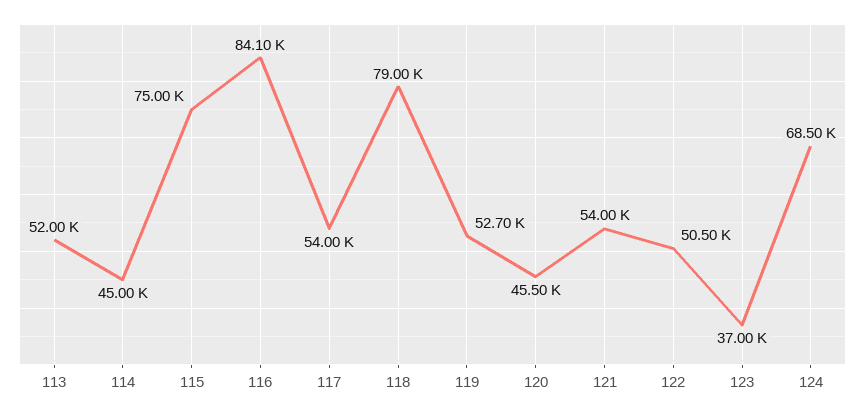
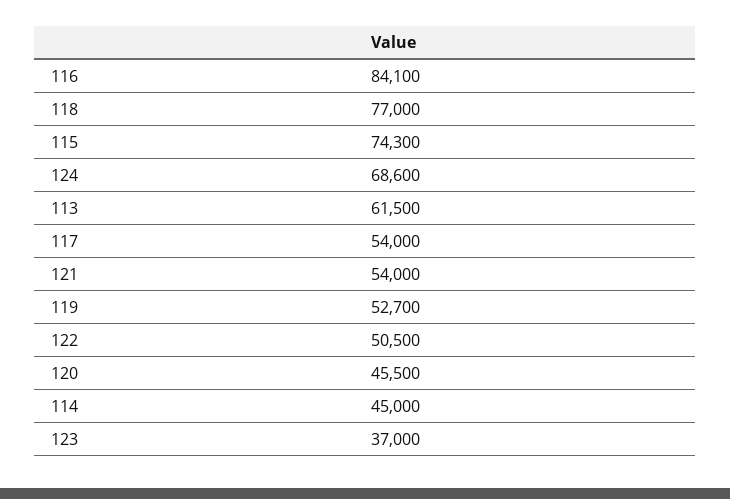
  {
-   "113": 52000,
+   "113": 61500,
    "114": 45000,
-   "115": 75000,
+   "115": 74300,
    "116": 84100,
    "117": 54000,
-   "118": 79000,
+   "118": 77000,
    "119": 52700,
    "120": 45500,
    "121": 54000,
    "122": 50500,
    "123": 37000,
-   "124": 68500
+   "124": 68600
  }

